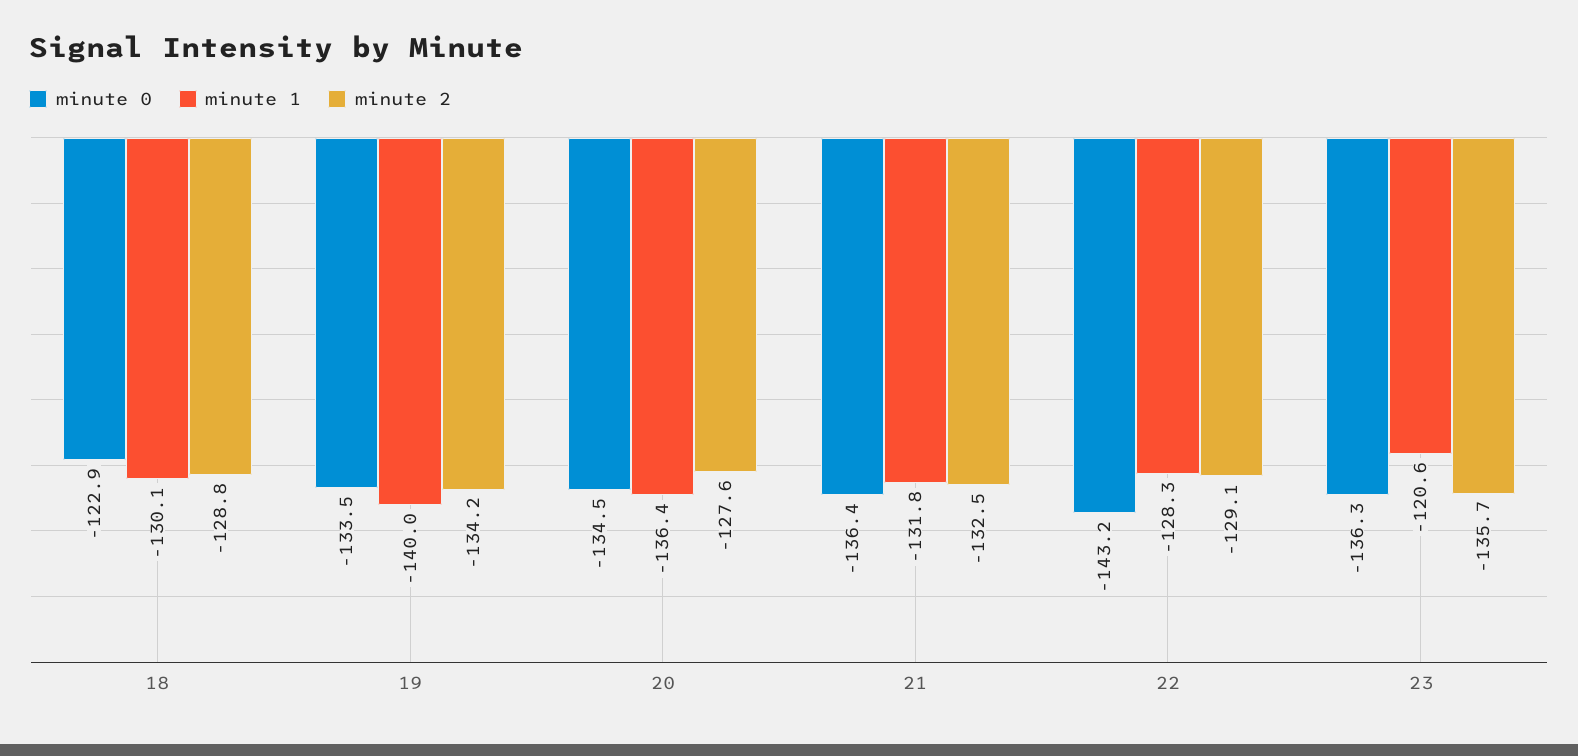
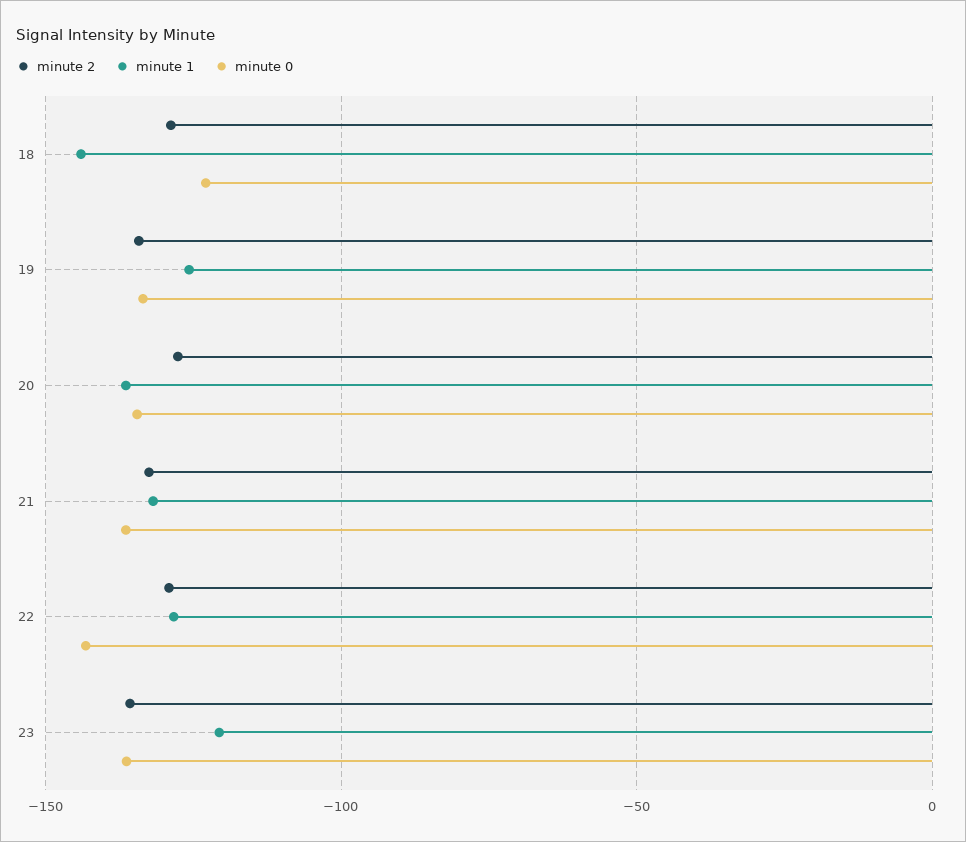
  {
    "minute 0": {
      "18": -122.9,
      "19": -133.5,
      "20": -134.5,
      "21": -136.4,
      "22": -143.2,
      "23": -136.3
    },
    "minute 1": {
-     "18": -130.1,
+     "18": -145,
-     "19": -140,
+     "19": -125,
      "20": -136.4,
      "21": -131.8,
      "22": -128.3,
      "23": -120.6
    },
    "minute 2": {
      "18": -128.8,
      "19": -134.2,
      "20": -127.6,
      "21": -132.5,
      "22": -129.1,
      "23": -135.7
    }
  }

